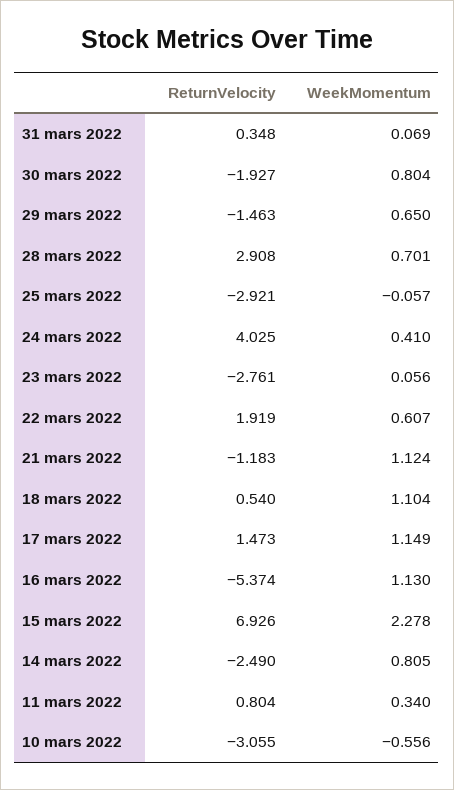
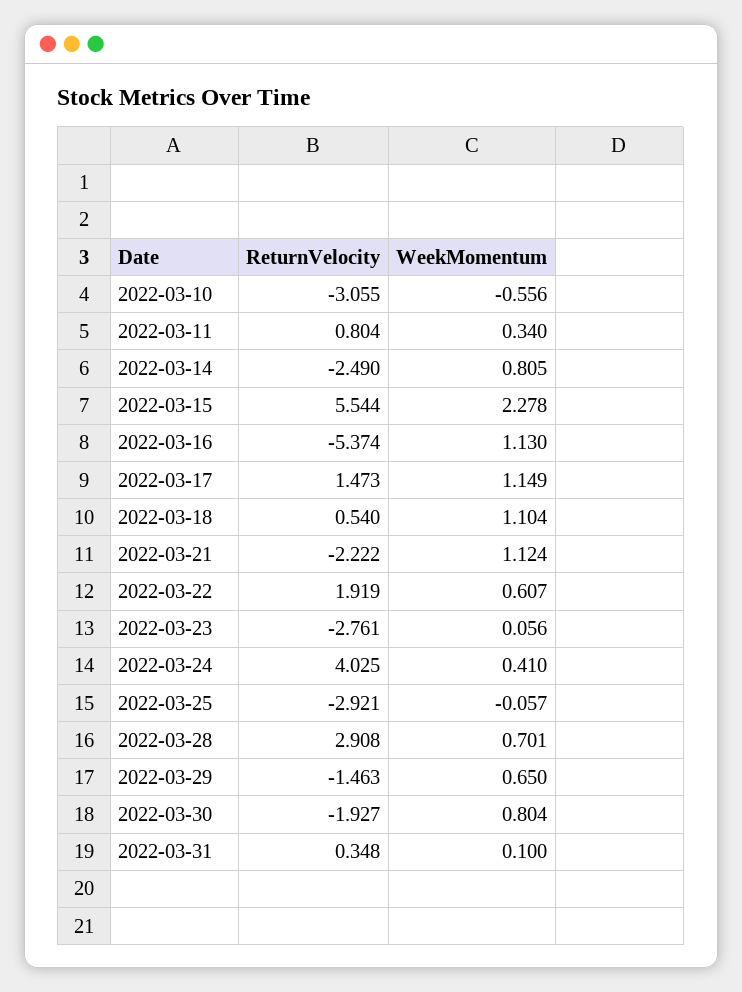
  {
    "ReturnVelocity": {
      "31 mars 2022": 0.348,
      "30 mars 2022": -1.927,
      "29 mars 2022": -1.463,
      "28 mars 2022": 2.908,
      "25 mars 2022": -2.921,
      "24 mars 2022": 4.025,
      "23 mars 2022": -2.761,
      "22 mars 2022": 1.919,
-     "21 mars 2022": -1.183,
+     "21 mars 2022": -2.222,
      "18 mars 2022": 0.54,
      "17 mars 2022": 1.473,
      "16 mars 2022": -5.374,
-     "15 mars 2022": 6.926,
+     "15 mars 2022": 5.544,
      "14 mars 2022": -2.49,
      "11 mars 2022": 0.804,
      "10 mars 2022": -3.055
    },
    "WeekMomentum": {
-     "31 mars 2022": 0.069,
+     "31 mars 2022": 0.1,
      "30 mars 2022": 0.804,
      "29 mars 2022": 0.65,
      "28 mars 2022": 0.701,
      "25 mars 2022": -0.057,
      "24 mars 2022": 0.41,
      "23 mars 2022": 0.056,
      "22 mars 2022": 0.607,
      "21 mars 2022": 1.124,
      "18 mars 2022": 1.104,
      "17 mars 2022": 1.149,
      "16 mars 2022": 1.13,
      "15 mars 2022": 2.278,
      "14 mars 2022": 0.805,
      "11 mars 2022": 0.34,
      "10 mars 2022": -0.556
    }
  }

